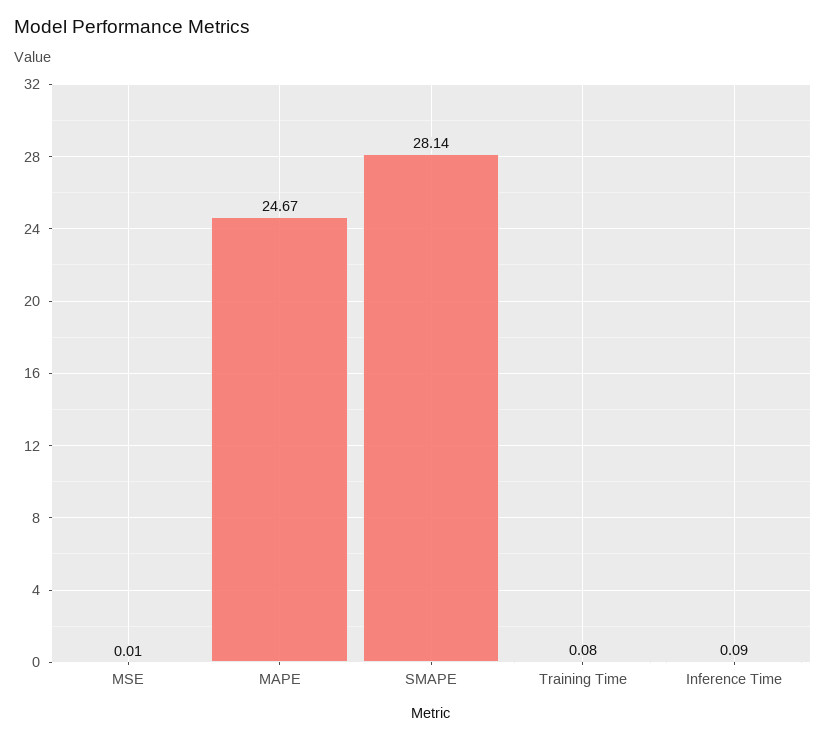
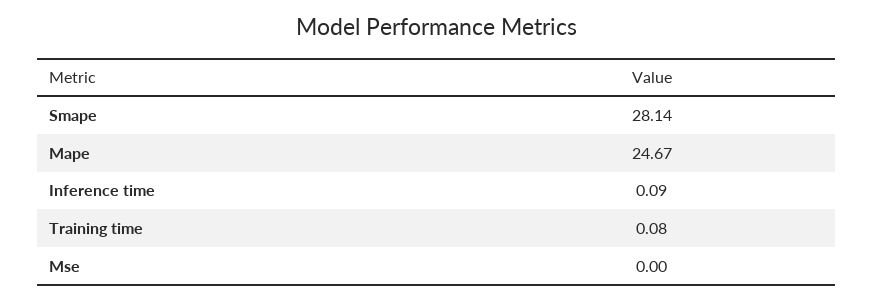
  {
-   "MSE": 0.01,
+   "MSE": 0,
    "MAPE": 24.67,
    "SMAPE": 28.14,
    "Training Time": 0.08,
    "Inference Time": 0.09
  }

